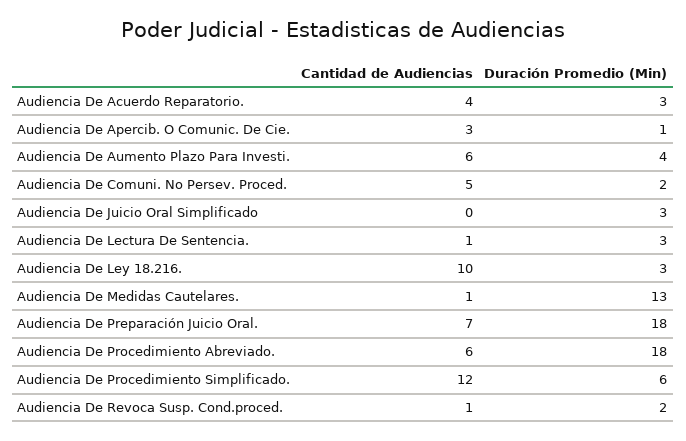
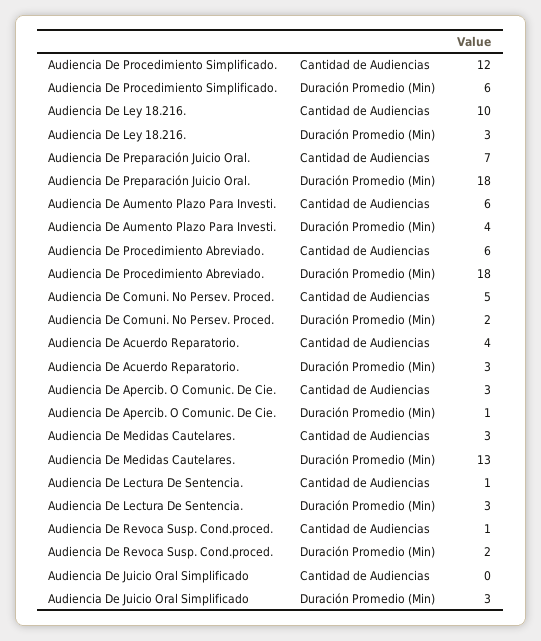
  {
    "Cantidad de Audiencias": {
      "Audiencia De Acuerdo Reparatorio.": 4,
      "Audiencia De Apercib. O Comunic. De Cie.": 3,
      "Audiencia De Aumento Plazo Para Investi.": 6,
      "Audiencia De Comuni. No Persev. Proced.": 5,
      "Audiencia De Juicio Oral Simplificado": 0,
      "Audiencia De Lectura De Sentencia.": 1,
      "Audiencia De Ley 18.216.": 10,
-     "Audiencia De Medidas Cautelares.": 1,
+     "Audiencia De Medidas Cautelares.": 3,
      "Audiencia De Preparación Juicio Oral.": 7,
      "Audiencia De Procedimiento Abreviado.": 6,
      "Audiencia De Procedimiento Simplificado.": 12,
      "Audiencia De Revoca Susp. Cond.proced.": 1
    },
    "Duración Promedio (Min)": {
      "Audiencia De Acuerdo Reparatorio.": 3,
      "Audiencia De Apercib. O Comunic. De Cie.": 1,
      "Audiencia De Aumento Plazo Para Investi.": 4,
      "Audiencia De Comuni. No Persev. Proced.": 2,
      "Audiencia De Juicio Oral Simplificado": 3,
      "Audiencia De Lectura De Sentencia.": 3,
      "Audiencia De Ley 18.216.": 3,
      "Audiencia De Medidas Cautelares.": 13,
      "Audiencia De Preparación Juicio Oral.": 18,
      "Audiencia De Procedimiento Abreviado.": 18,
      "Audiencia De Procedimiento Simplificado.": 6,
      "Audiencia De Revoca Susp. Cond.proced.": 2
    }
  }

